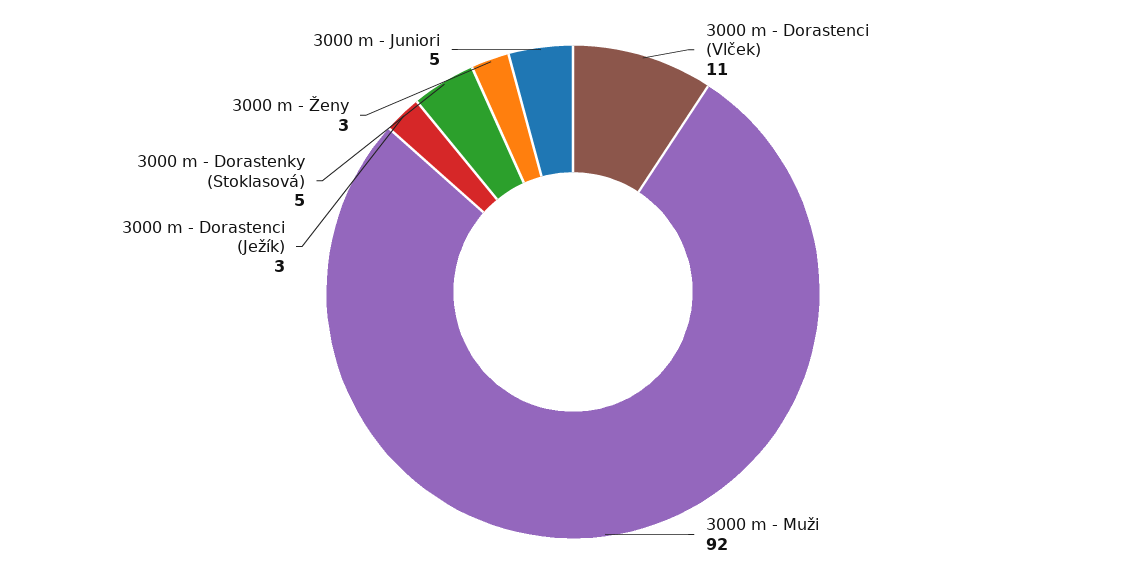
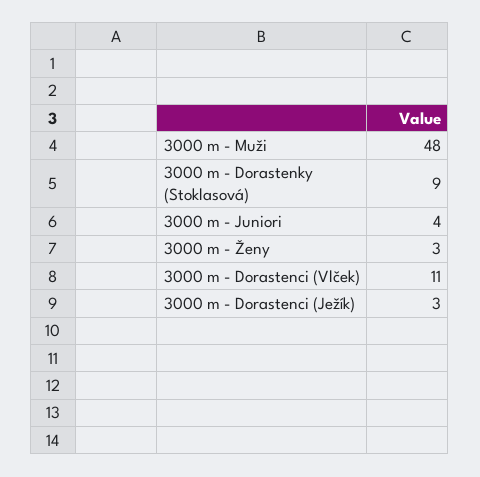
  {
    "3000 m - Dorastenci (Vlček)": 11,
-   "3000 m - Muži": 92,
+   "3000 m - Muži": 48,
    "3000 m - Dorastenci (Ježík)": 3,
-   "3000 m - Dorastenky (Stoklasová)": 5,
+   "3000 m - Dorastenky (Stoklasová)": 9,
    "3000 m - Ženy": 3,
-   "3000 m - Juniori": 5
+   "3000 m - Juniori": 4
  }

